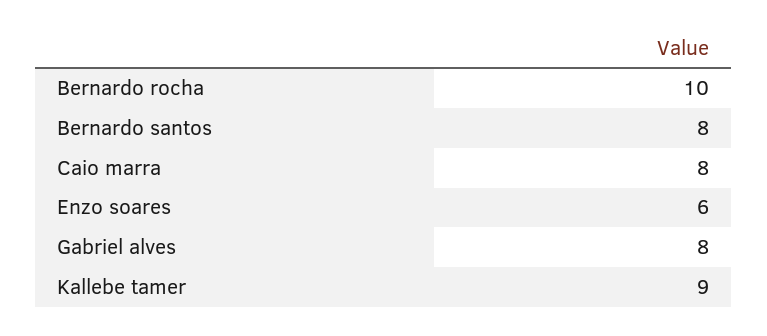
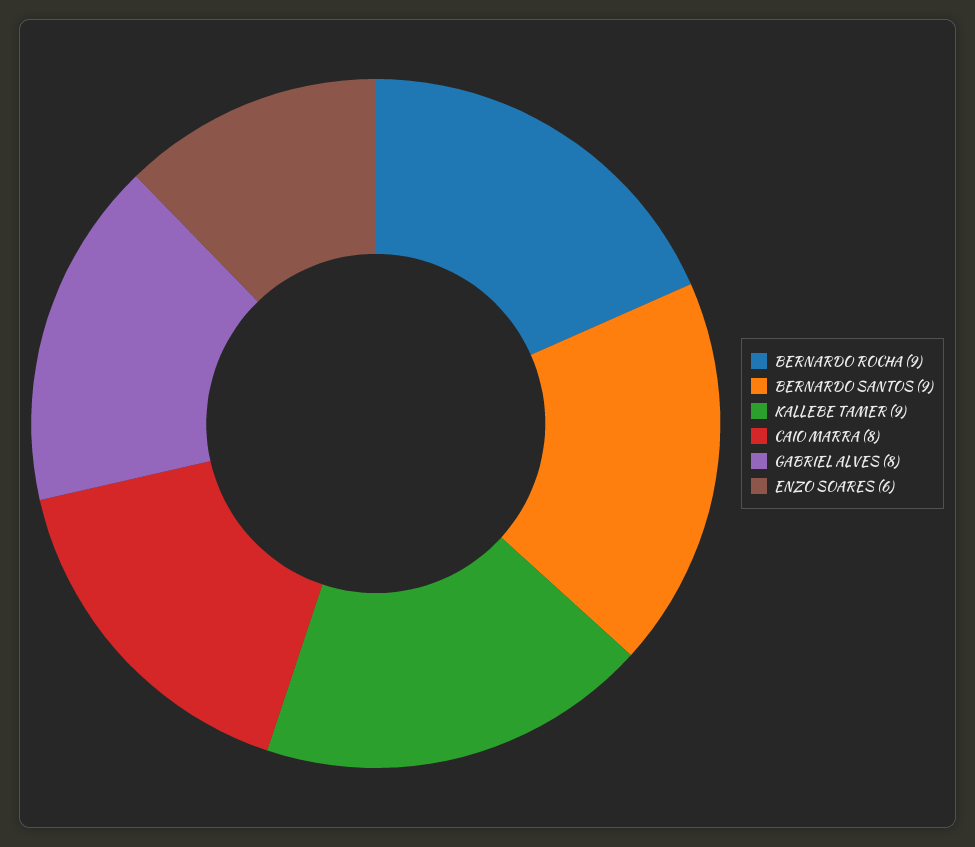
  {
-   "Bernardo rocha": 10,
+   "Bernardo rocha": 9,
-   "Bernardo santos": 8,
+   "Bernardo santos": 9,
    "Caio marra": 8,
    "Enzo soares": 6,
    "Gabriel alves": 8,
    "Kallebe tamer": 9
  }

